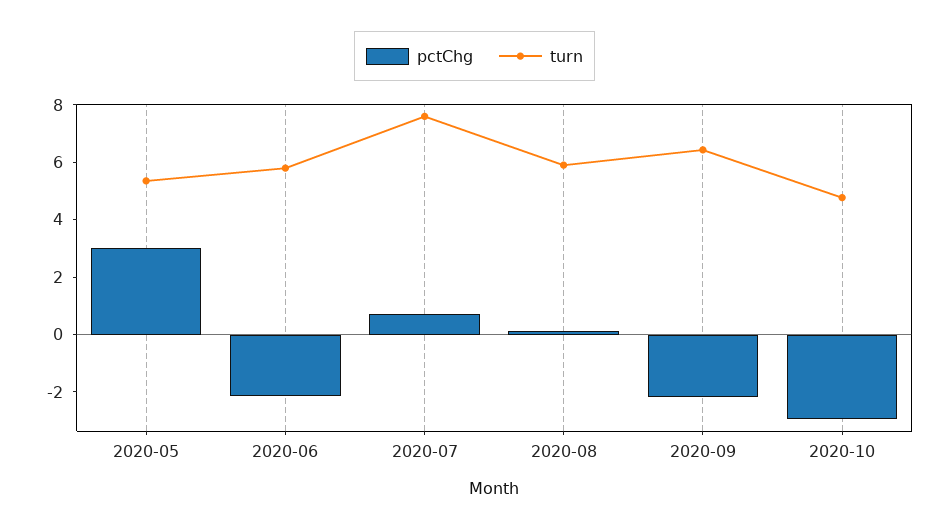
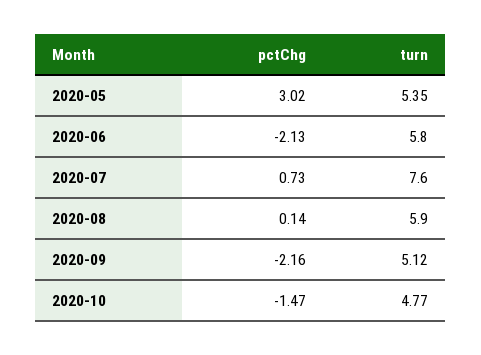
  {
    "pctChg": {
      "2020-05": 3.02,
      "2020-06": -2.13,
      "2020-07": 0.73,
      "2020-08": 0.14,
      "2020-09": -2.16,
-     "2020-10": -3
+     "2020-10": -1.47
    },
    "turn": {
      "2020-05": 5.35,
      "2020-06": 5.8,
      "2020-07": 7.6,
      "2020-08": 5.9,
-     "2020-09": 6.5,
+     "2020-09": 5.12,
      "2020-10": 4.77
    }
  }

